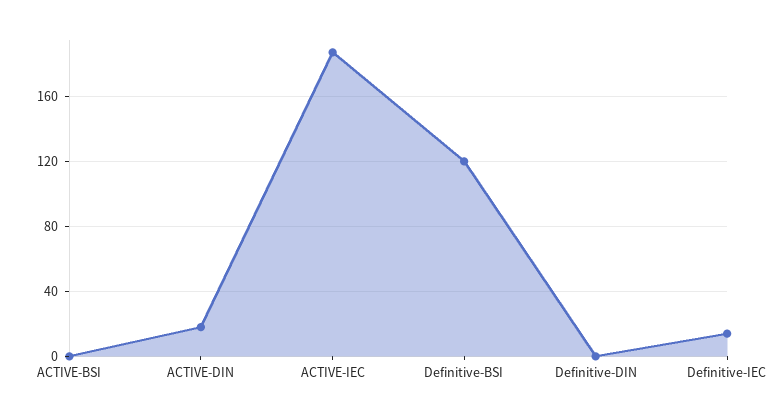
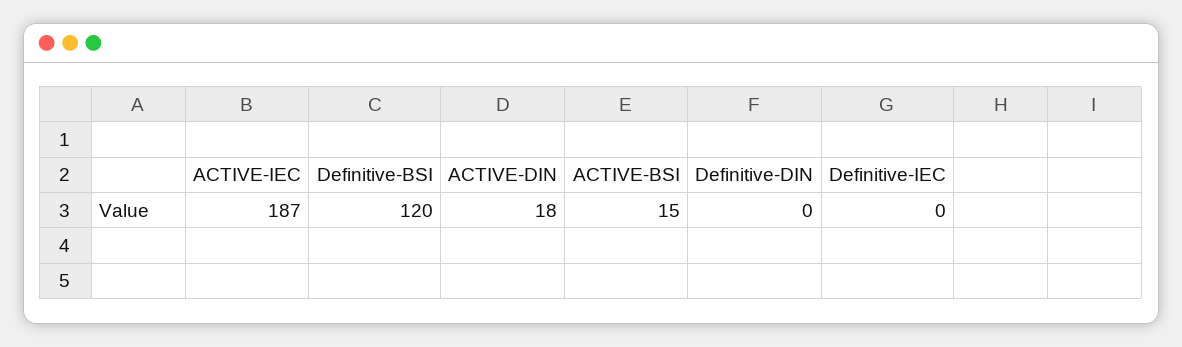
  {
-   "ACTIVE-BSI": 0,
+   "ACTIVE-BSI": 15,
    "ACTIVE-DIN": 18,
    "ACTIVE-IEC": 187,
    "Definitive-BSI": 120,
    "Definitive-DIN": 0,
-   "Definitive-IEC": 15
+   "Definitive-IEC": 0
  }

